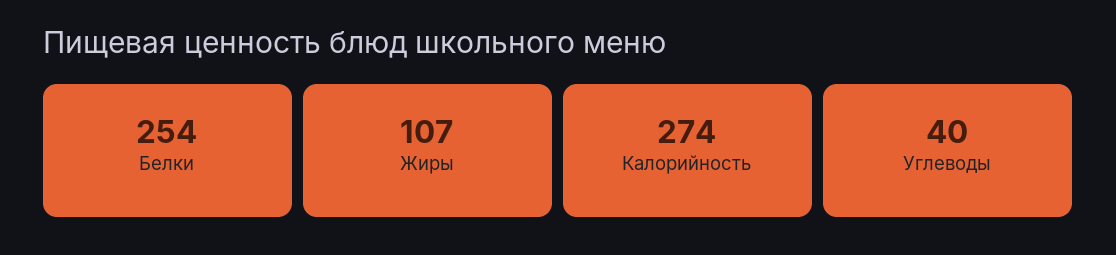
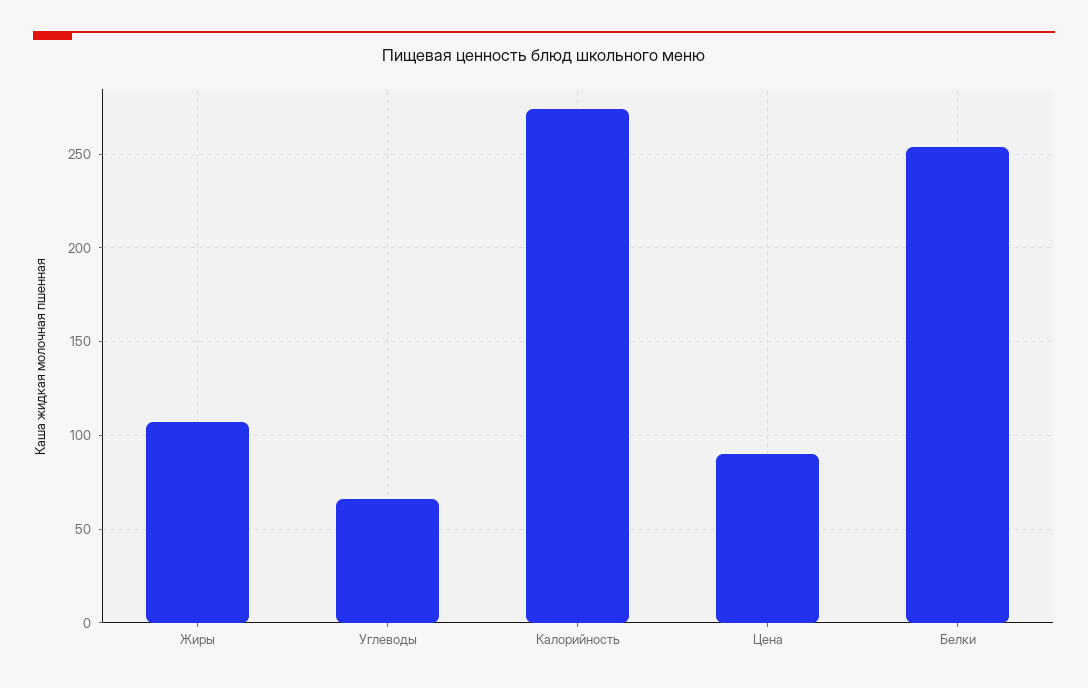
  {
    "Белки": 254,
    "Жиры": 107,
    "Калорийность": 274,
-   "Углеводы": 40
+   "Углеводы": 65,
+   "Цена": 90
  }

